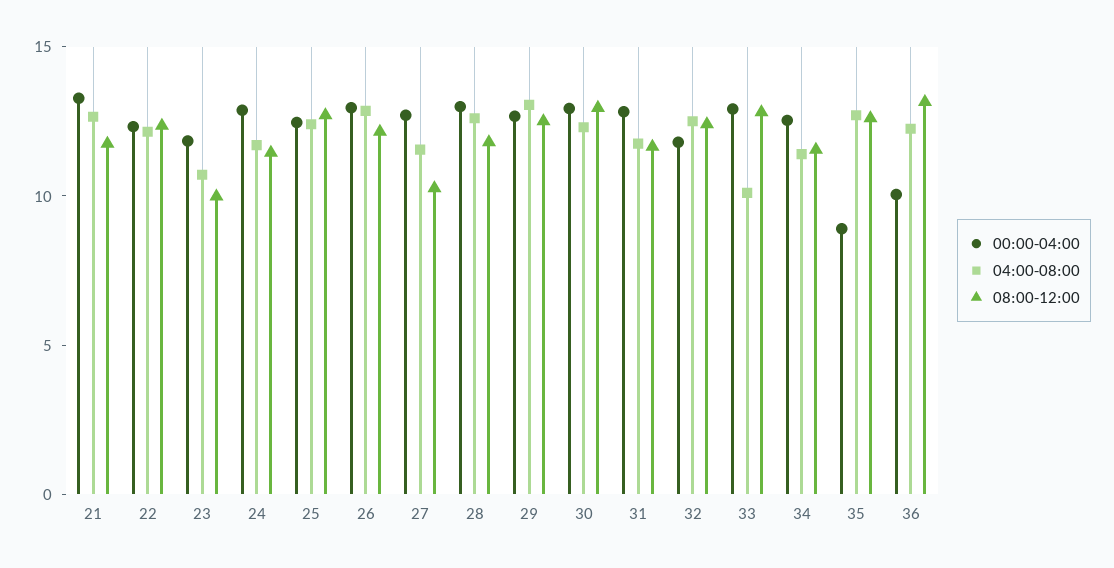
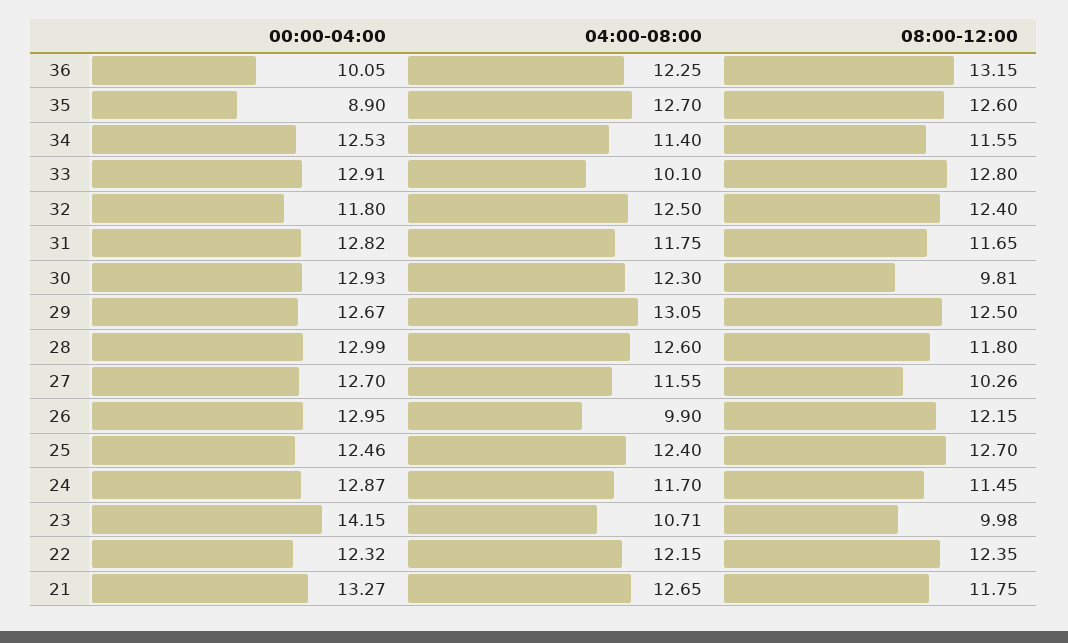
  {
    "00:00-04:00": {
      "21": 13.27,
      "22": 12.32,
-     "23": 12,
+     "23": 14.15,
      "24": 12.87,
      "25": 12.46,
      "26": 12.95,
      "27": 12.7,
      "28": 12.99,
      "29": 12.67,
      "30": 12.93,
      "31": 12.82,
      "32": 11.8,
      "33": 12.91,
      "34": 12.53,
      "35": 8.9,
      "36": 10.05
    },
    "04:00-08:00": {
      "21": 12.65,
      "22": 12.15,
      "23": 10.71,
      "24": 11.7,
      "25": 12.4,
-     "26": 13,
+     "26": 9.9,
      "27": 11.55,
      "28": 12.6,
      "29": 13.05,
      "30": 12.3,
      "31": 11.75,
      "32": 12.5,
      "33": 10.1,
      "34": 11.4,
      "35": 12.7,
      "36": 12.25
    },
    "08:00-12:00": {
      "21": 11.75,
      "22": 12.35,
      "23": 9.98,
      "24": 11.45,
      "25": 12.7,
      "26": 12.15,
      "27": 10.26,
      "28": 11.8,
      "29": 12.5,
-     "30": 13,
+     "30": 9.81,
      "31": 11.65,
      "32": 12.4,
      "33": 12.8,
      "34": 11.55,
      "35": 12.6,
      "36": 13.15
    }
  }

